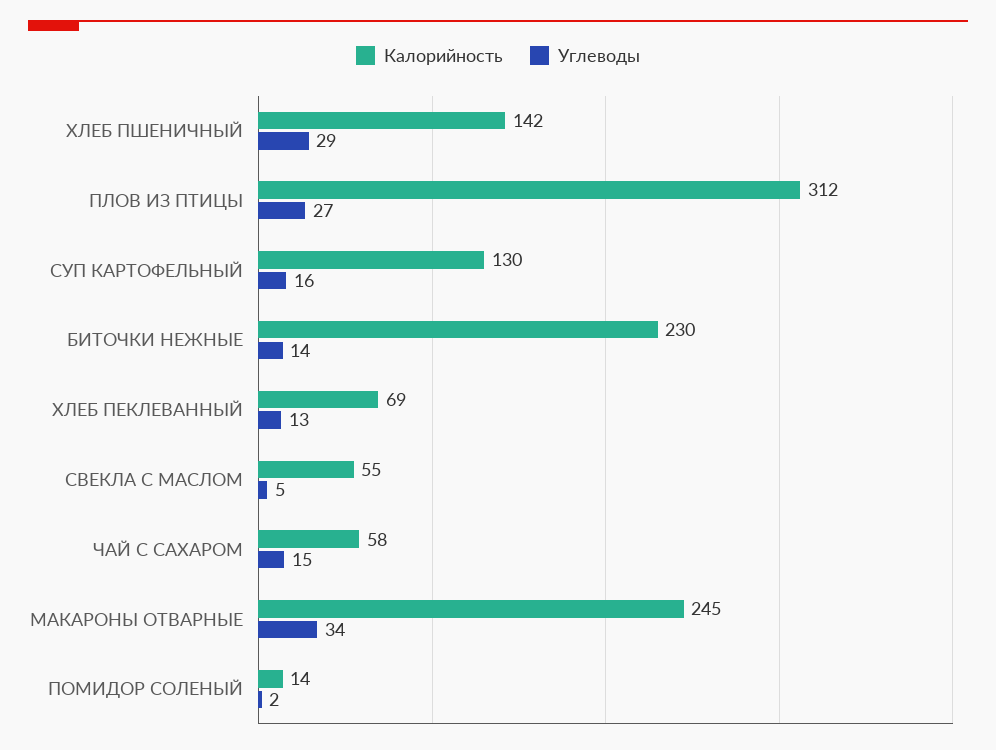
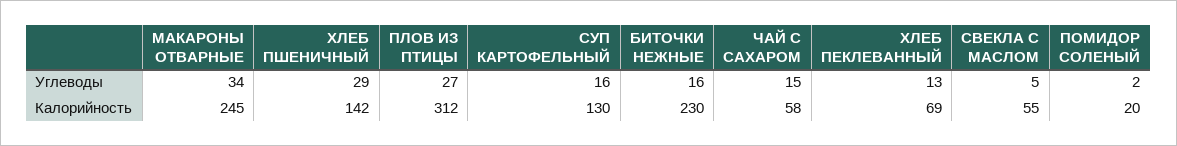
  {
    "Калорийность": {
      "ХЛЕБ ПШЕНИЧНЫЙ": 142,
      "ПЛОВ ИЗ ПТИЦЫ": 312,
      "СУП КАРТОФЕЛЬНЫЙ": 130,
      "БИТОЧКИ НЕЖНЫЕ": 230,
      "ХЛЕБ ПЕКЛЕВАННЫЙ": 69,
      "СВЕКЛА С МАСЛОМ": 55,
      "ЧАЙ С САХАРОМ": 58,
      "МАКАРОНЫ ОТВАРНЫЕ": 245,
-     "ПОМИДОР СОЛЕНЫЙ": 14
+     "ПОМИДОР СОЛЕНЫЙ": 20
    },
    "Углеводы": {
      "ХЛЕБ ПШЕНИЧНЫЙ": 29,
      "ПЛОВ ИЗ ПТИЦЫ": 27,
      "СУП КАРТОФЕЛЬНЫЙ": 16,
-     "БИТОЧКИ НЕЖНЫЕ": 14,
+     "БИТОЧКИ НЕЖНЫЕ": 16,
      "ХЛЕБ ПЕКЛЕВАННЫЙ": 13,
      "СВЕКЛА С МАСЛОМ": 5,
      "ЧАЙ С САХАРОМ": 15,
      "МАКАРОНЫ ОТВАРНЫЕ": 34,
      "ПОМИДОР СОЛЕНЫЙ": 2
    }
  }

